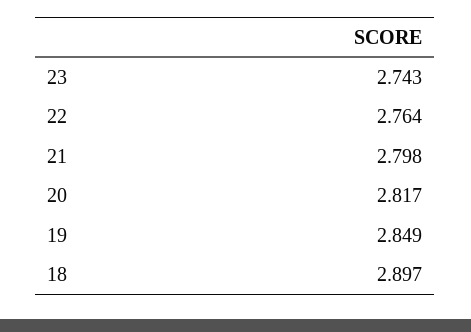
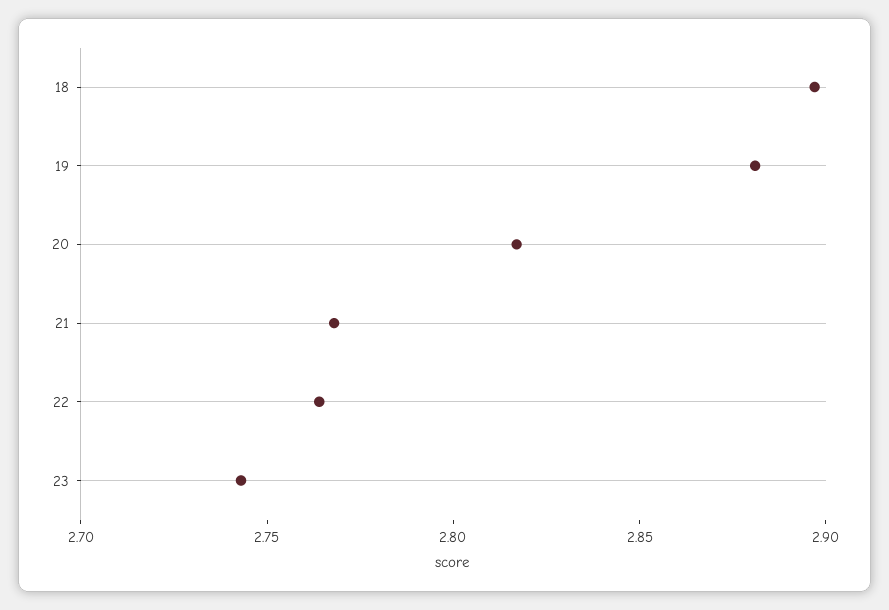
  {
    "23": 2.743,
    "22": 2.764,
-   "21": 2.798,
+   "21": 2.77,
    "20": 2.817,
-   "19": 2.849,
+   "19": 2.88,
    "18": 2.897
  }

